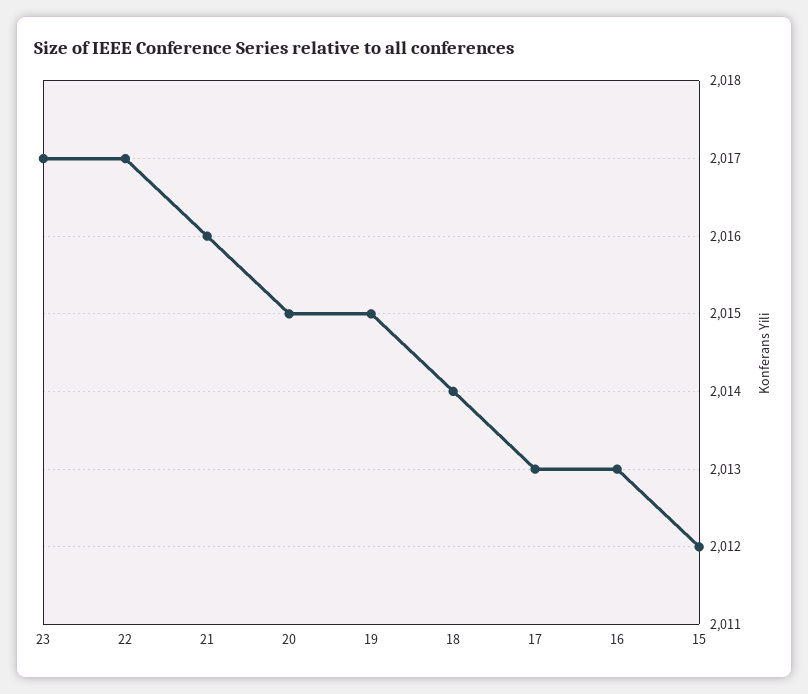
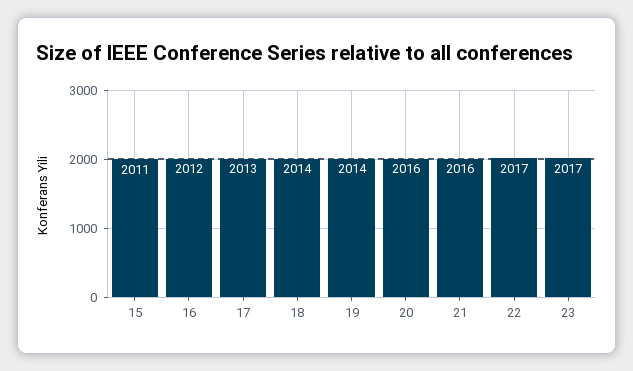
  {
    "23": 2017,
    "22": 2017,
    "21": 2016,
-   "20": 2015,
+   "20": 2016,
-   "19": 2015,
+   "19": 2014,
    "18": 2014,
    "17": 2013,
-   "16": 2013,
+   "16": 2012,
-   "15": 2012
+   "15": 2011
  }

